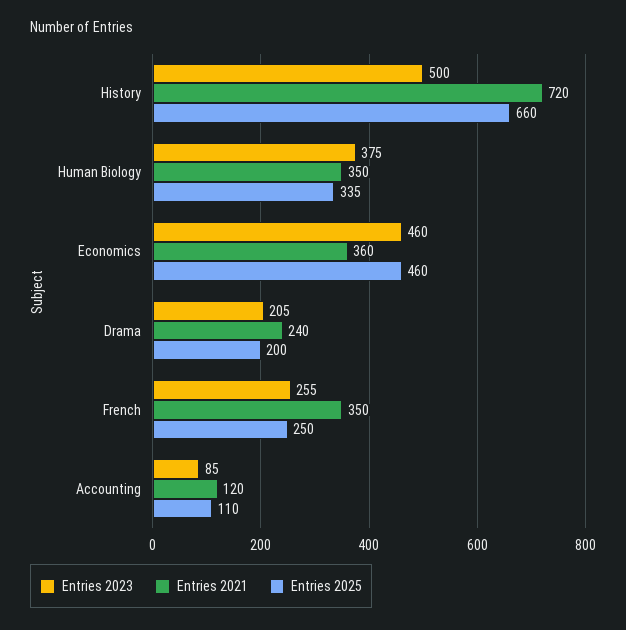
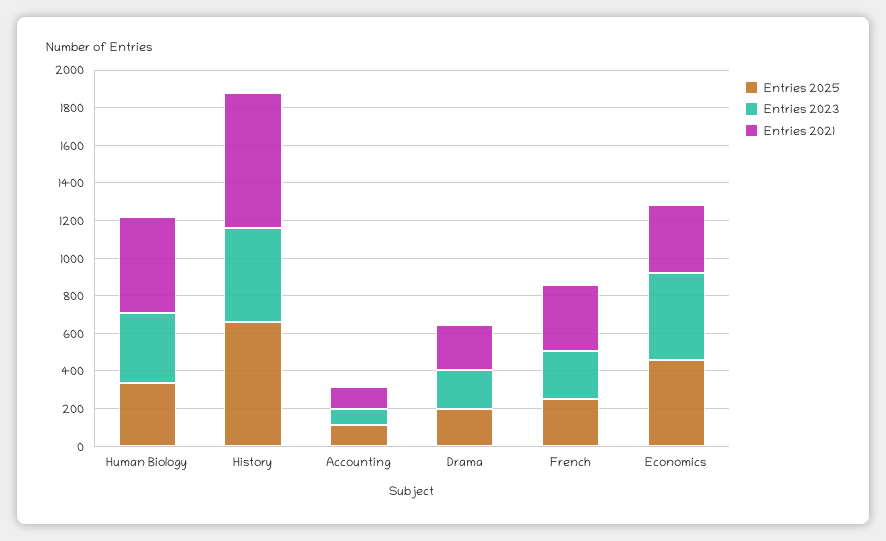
  {
    "Entries 2023": {
      "History": 500,
      "Human Biology": 375,
      "Economics": 460,
      "Drama": 205,
      "French": 255,
      "Accounting": 85
    },
    "Entries 2021": {
      "History": 720,
-     "Human Biology": 350,
+     "Human Biology": 500,
      "Economics": 360,
      "Drama": 240,
      "French": 350,
      "Accounting": 120
    },
    "Entries 2025": {
      "History": 660,
      "Human Biology": 335,
      "Economics": 460,
      "Drama": 200,
      "French": 250,
      "Accounting": 110
    }
  }

